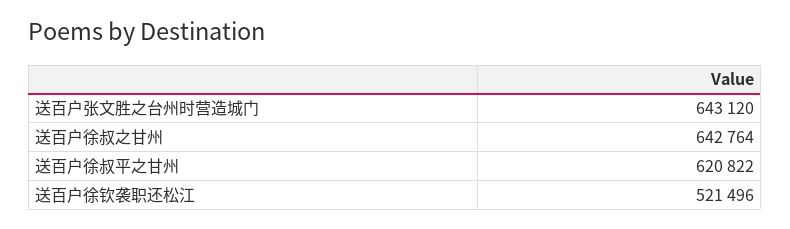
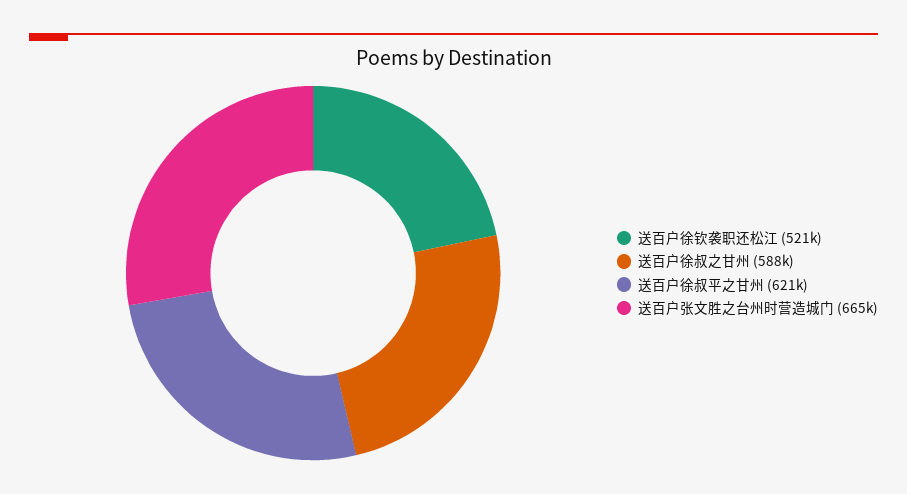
  {
-   "送百户张文胜之台州时营造城门": 643120,
+   "送百户张文胜之台州时营造城门": 665000,
-   "送百户徐叔之甘州": 642764,
+   "送百户徐叔之甘州": 588000,
    "送百户徐叔平之甘州": 620822,
    "送百户徐钦袭职还松江": 521496
  }

